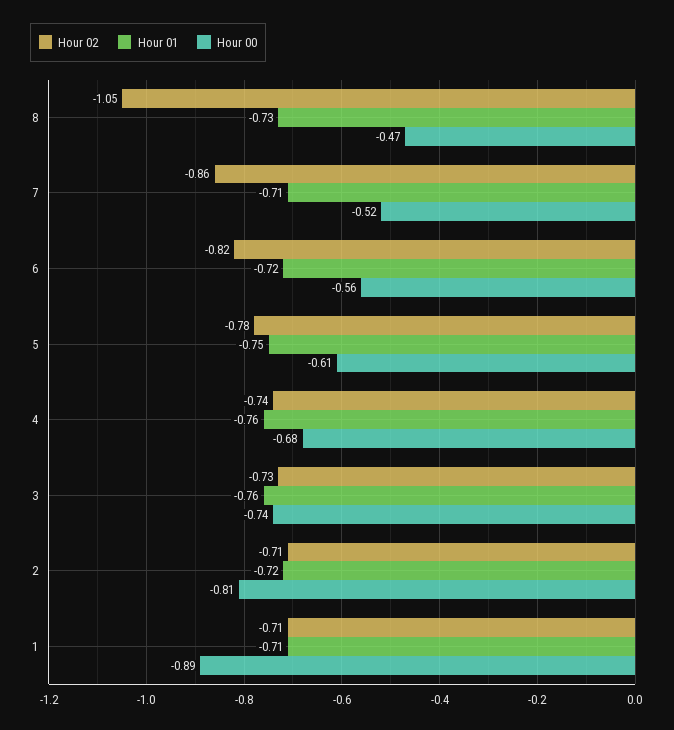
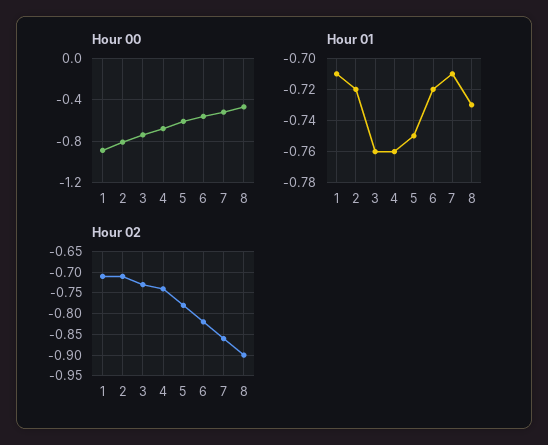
  {
    "Hour 02": {
-     "8": -1.05,
+     "8": -0.9,
      "7": -0.86,
      "6": -0.82,
      "5": -0.78,
      "4": -0.74,
      "3": -0.73,
      "2": -0.71,
      "1": -0.71
    },
    "Hour 01": {
      "8": -0.73,
      "7": -0.71,
      "6": -0.72,
      "5": -0.75,
      "4": -0.76,
      "3": -0.76,
      "2": -0.72,
      "1": -0.71
    },
    "Hour 00": {
      "8": -0.47,
      "7": -0.52,
      "6": -0.56,
      "5": -0.61,
      "4": -0.68,
      "3": -0.74,
      "2": -0.81,
      "1": -0.89
    }
  }

